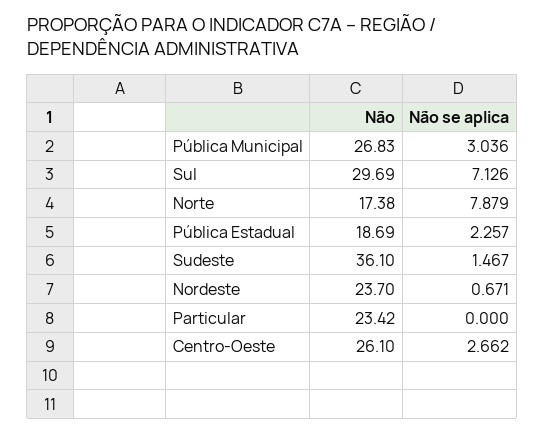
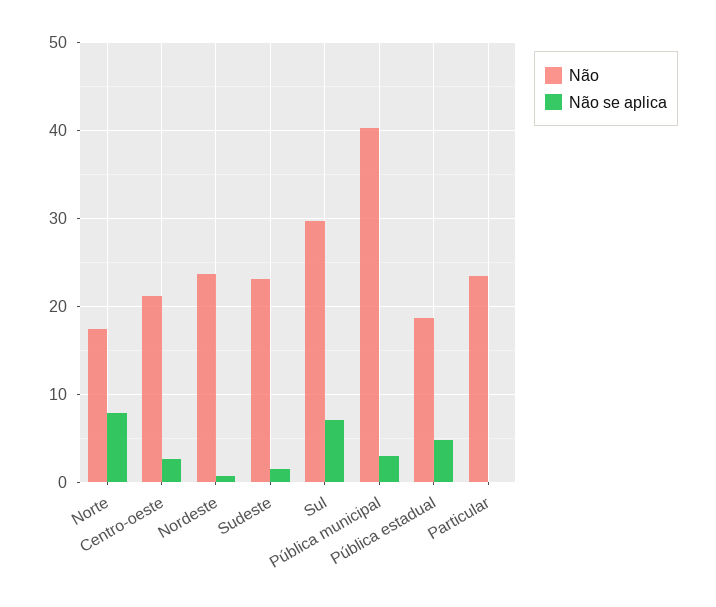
  {
    "Não": {
-     "Pública Municipal": 26.83,
+     "Pública Municipal": 40,
      "Sul": 29.69,
      "Norte": 17.38,
      "Pública Estadual": 18.69,
-     "Sudeste": 36.1,
+     "Sudeste": 23,
      "Nordeste": 23.7,
      "Particular": 23.42,
-     "Centro-Oeste": 26.1
+     "Centro-Oeste": 21
    },
    "Não se aplica": {
      "Pública Municipal": 3.036,
      "Sul": 7.126,
      "Norte": 7.879,
-     "Pública Estadual": 2.257,
+     "Pública Estadual": 5,
      "Sudeste": 1.467,
      "Nordeste": 0.671,
      "Particular": 0,
      "Centro-Oeste": 2.662
    }
  }

